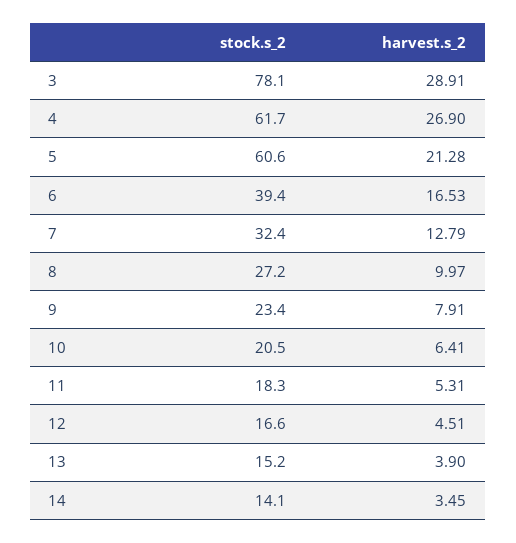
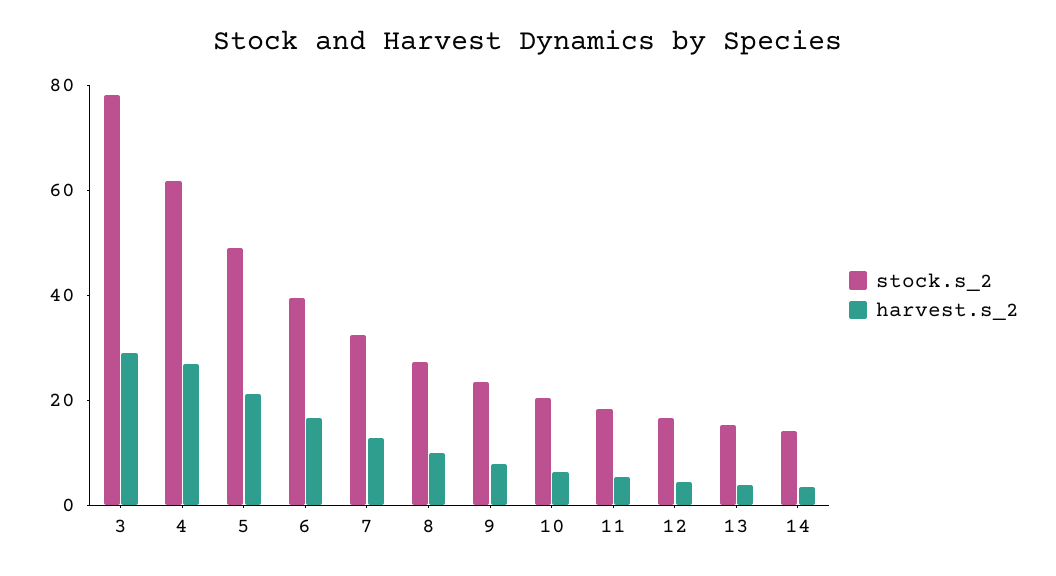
  {
    "stock.s_2": {
      "3": 78.1,
      "4": 61.7,
-     "5": 60.6,
+     "5": 50,
      "6": 39.4,
      "7": 32.4,
      "8": 27.2,
      "9": 23.4,
      "10": 20.5,
      "11": 18.3,
      "12": 16.6,
      "13": 15.2,
      "14": 14.1
    },
    "harvest.s_2": {
      "3": 28.91,
      "4": 26.9,
      "5": 21.28,
      "6": 16.53,
      "7": 12.79,
      "8": 9.97,
      "9": 7.91,
      "10": 6.41,
      "11": 5.31,
      "12": 4.51,
      "13": 3.9,
      "14": 3.45
    }
  }

